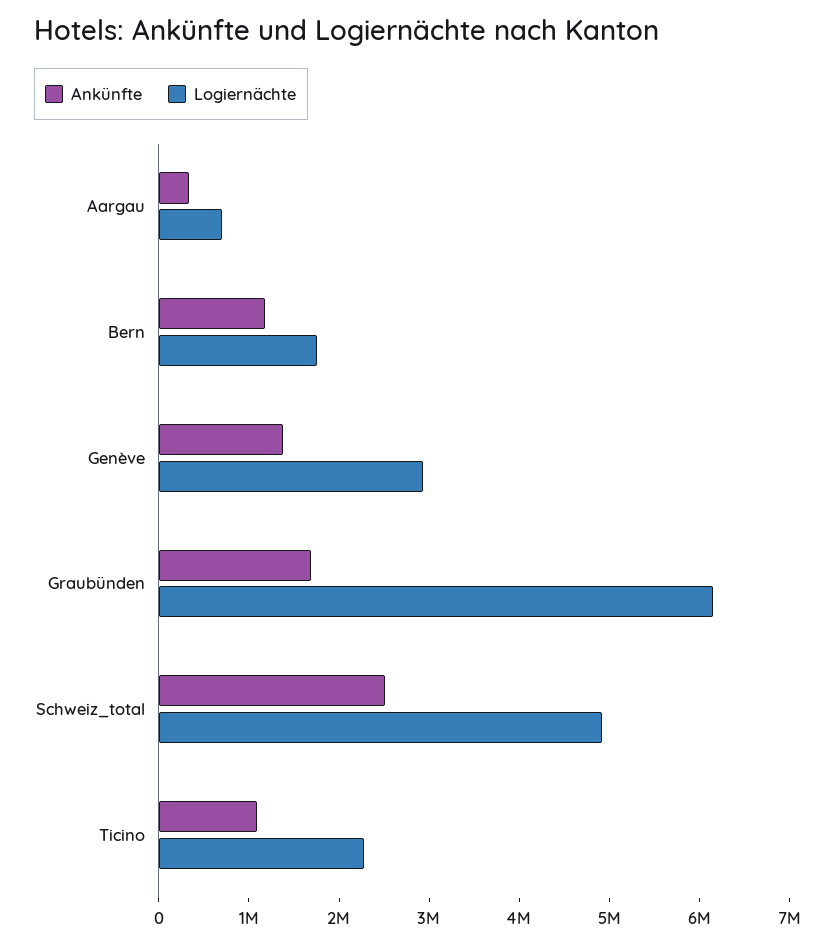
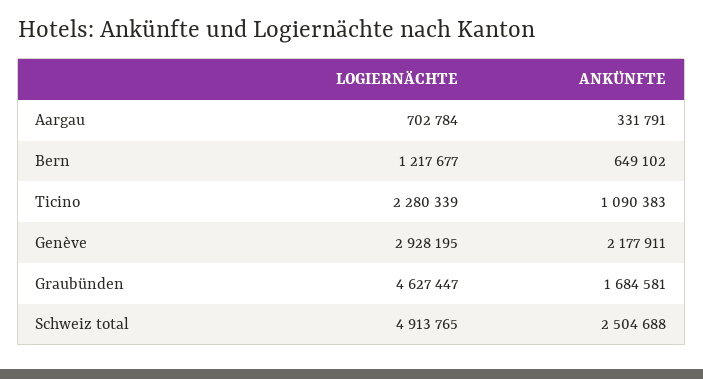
  {
    "Ankünfte": {
      "Aargau": 331791,
-     "Bern": 1200000,
+     "Bern": 649102,
-     "Genève": 1400000,
+     "Genève": 2177911,
      "Graubünden": 1684581,
      "Schweiz_total": 2504688,
      "Ticino": 1090383
    },
    "Logiernächte": {
      "Aargau": 702784,
-     "Bern": 1800000,
+     "Bern": 1217677,
      "Genève": 2928195,
-     "Graubünden": 6200000,
+     "Graubünden": 4627447,
      "Schweiz_total": 4913765,
      "Ticino": 2280339
    }
  }

